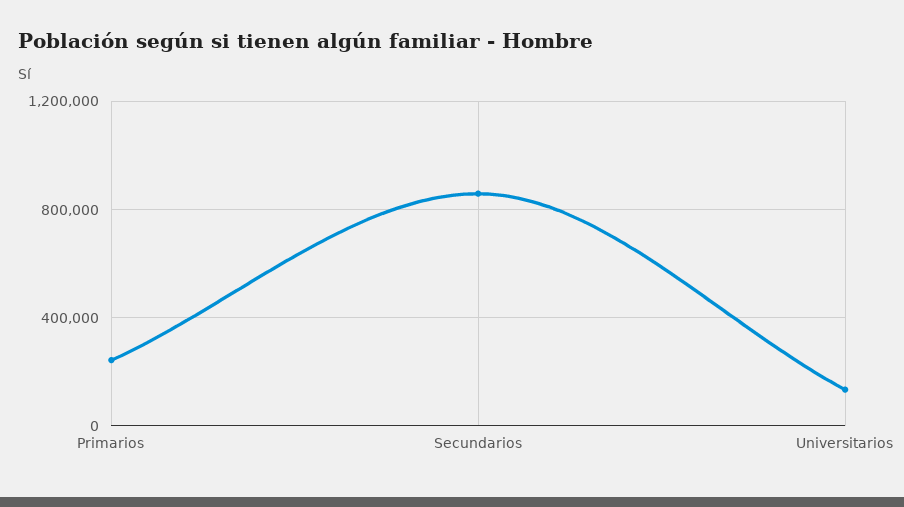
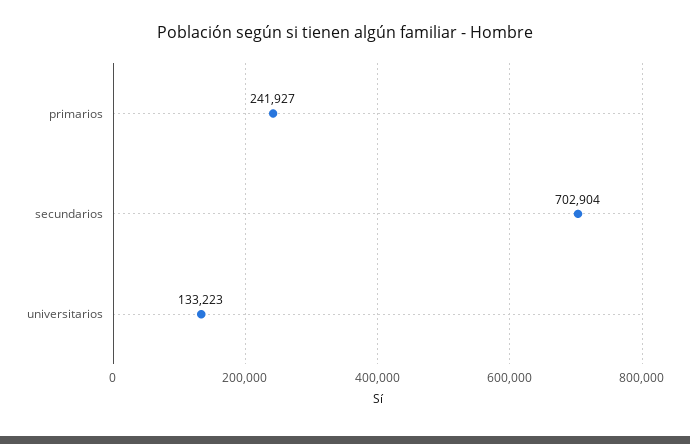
  {
    "Primarios": 241927,
-   "Secundarios": 850000,
+   "Secundarios": 702904,
    "Universitarios": 133223
  }

